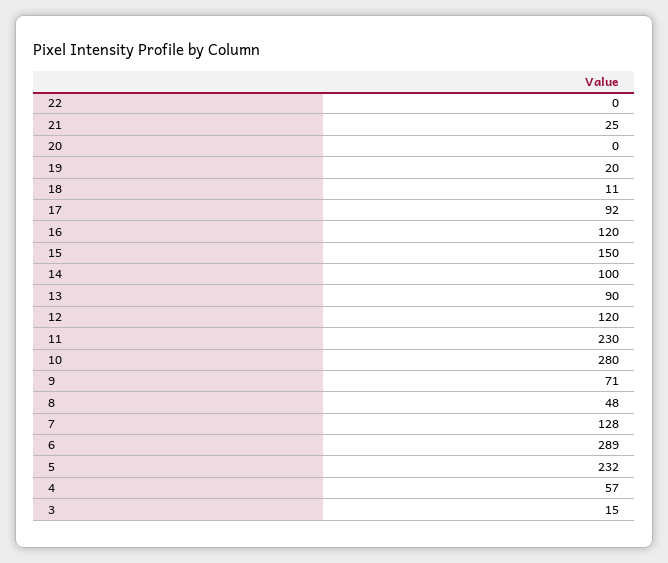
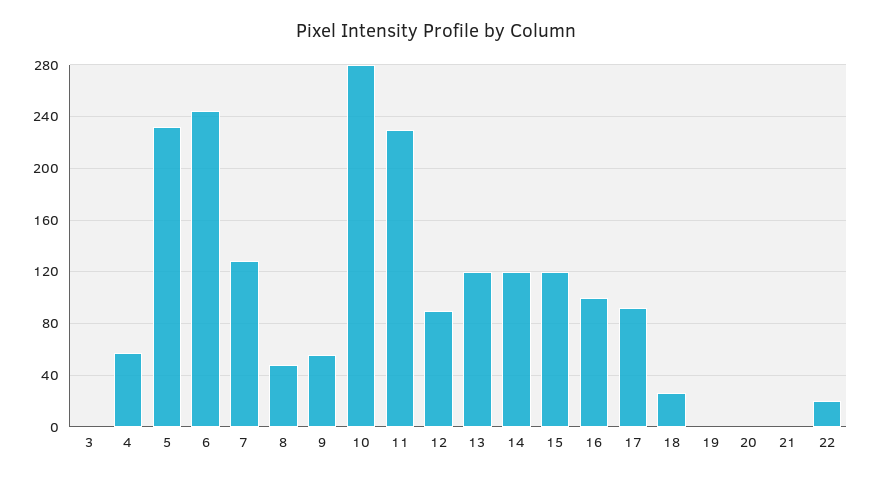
  {
-   "22": 0,
+   "22": 20,
-   "21": 25,
+   "21": 0,
    "20": 0,
-   "19": 20,
+   "19": 0,
-   "18": 11,
+   "18": 25,
    "17": 92,
-   "16": 120,
+   "16": 100,
-   "15": 150,
+   "15": 120,
-   "14": 100,
+   "14": 120,
-   "13": 90,
+   "13": 120,
-   "12": 120,
+   "12": 90,
    "11": 230,
    "10": 280,
-   "9": 71,
+   "9": 55,
    "8": 48,
    "7": 128,
-   "6": 289,
+   "6": 245,
    "5": 232,
    "4": 57,
-   "3": 15
+   "3": 0
  }

